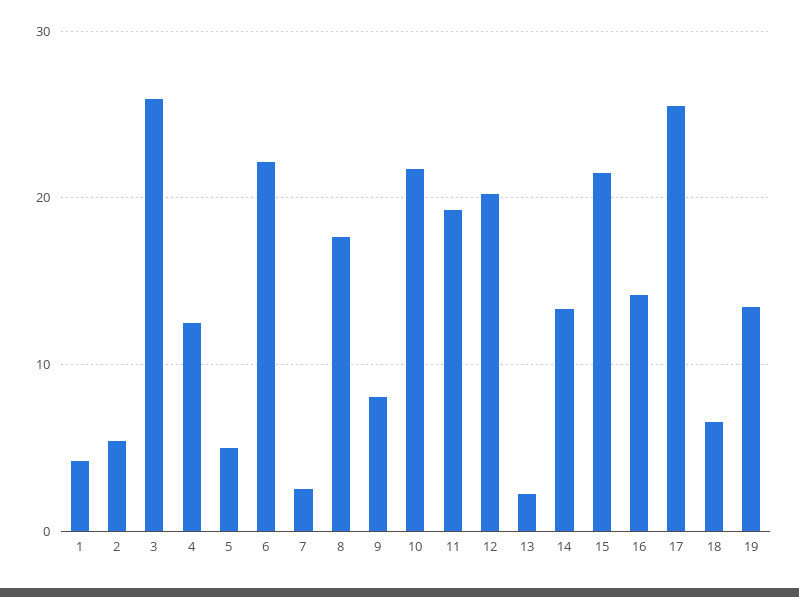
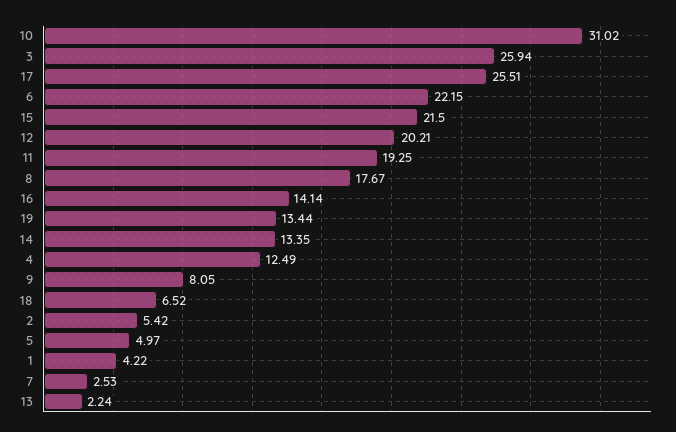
  {
    "1": 4.22,
    "2": 5.42,
    "3": 25.94,
    "4": 12.49,
    "5": 4.97,
    "6": 22.15,
    "7": 2.53,
    "8": 17.67,
    "9": 8.05,
-   "10": 22,
+   "10": 31.02,
    "11": 19.25,
    "12": 20.21,
    "13": 2.24,
    "14": 13.35,
    "15": 21.5,
    "16": 14.14,
    "17": 25.51,
    "18": 6.52,
    "19": 13.44
  }

